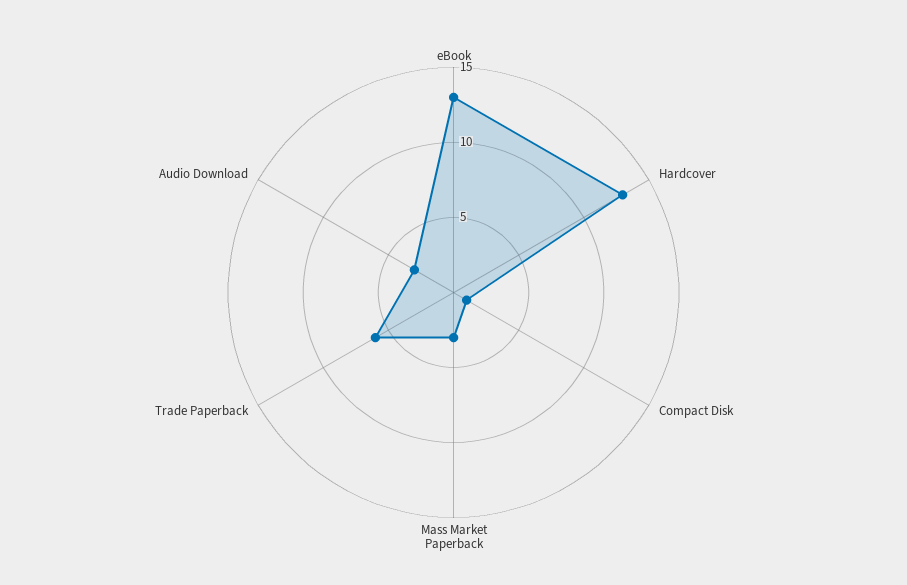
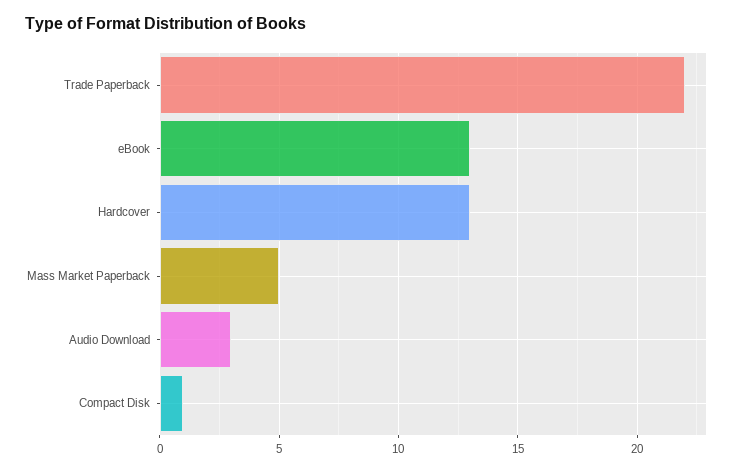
  {
    "eBook": 13,
    "Hardcover": 13,
    "Compact Disk": 1,
-   "Mass Market Paperback": 3,
+   "Mass Market Paperback": 5,
-   "Trade Paperback": 6,
+   "Trade Paperback": 22,
    "Audio Download": 3
  }

